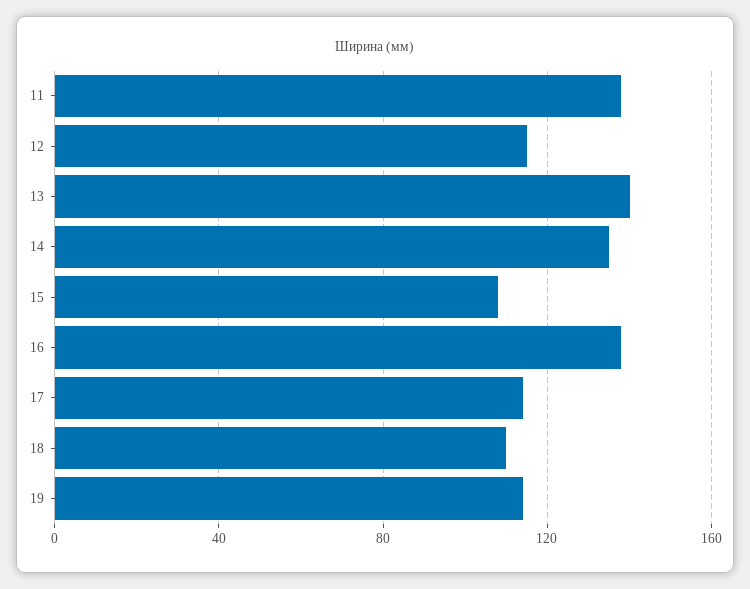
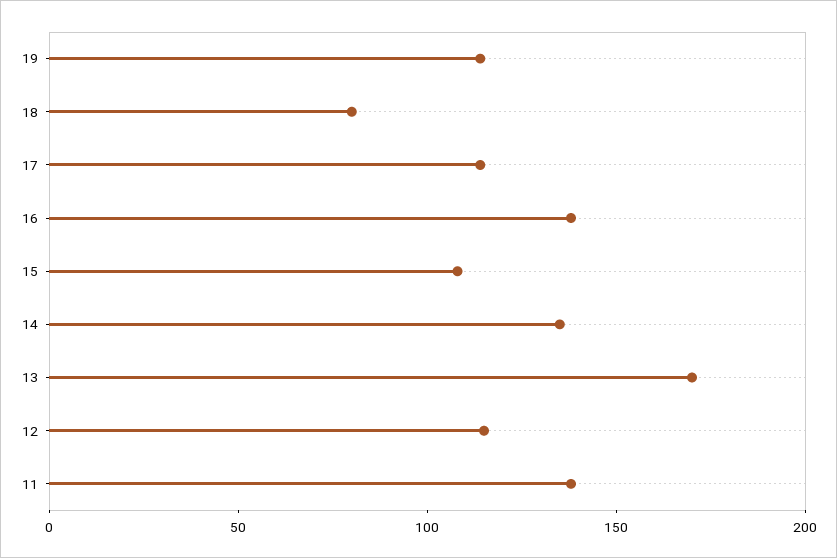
  {
    "11": 140,
    "12": 115,
-   "13": 140,
+   "13": 170,
    "14": 135,
    "15": 110,
    "16": 140,
    "17": 115,
-   "18": 110,
+   "18": 80,
    "19": 115
  }

